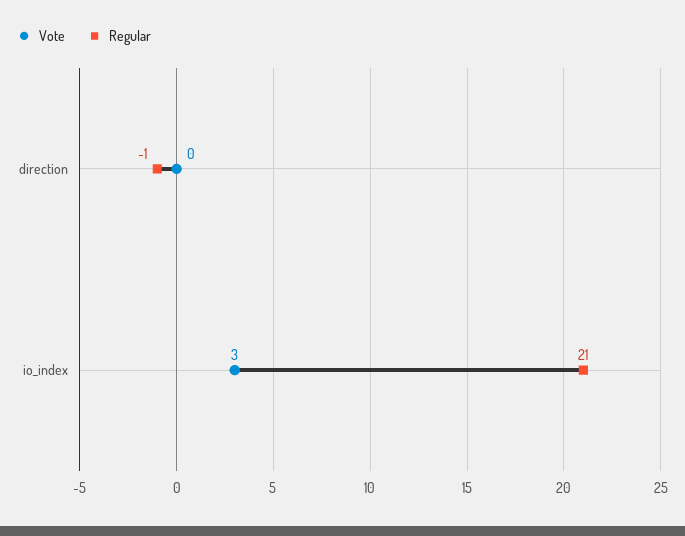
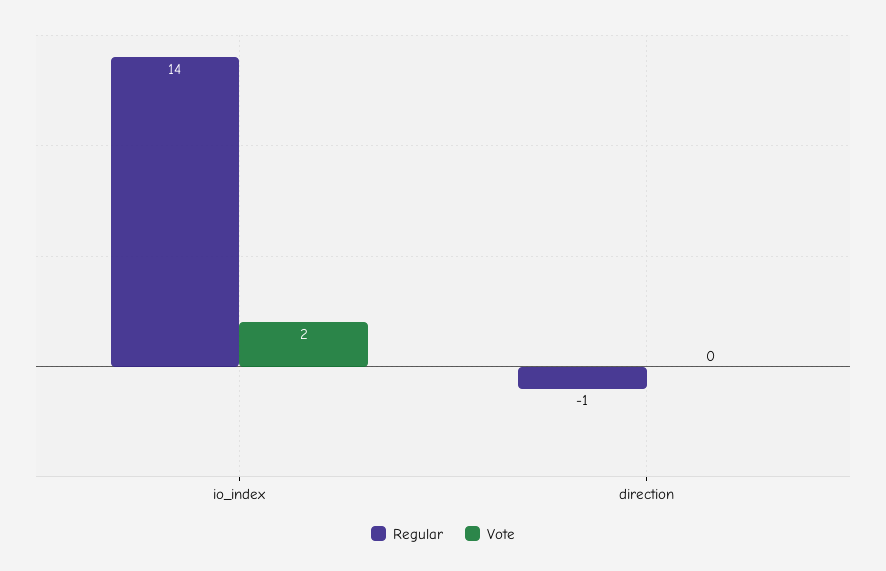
  {
    "Vote": {
      "direction": 0,
-     "io_index": 3
+     "io_index": 2
    },
    "Regular": {
      "direction": -1,
-     "io_index": 21
+     "io_index": 14
    }
  }

